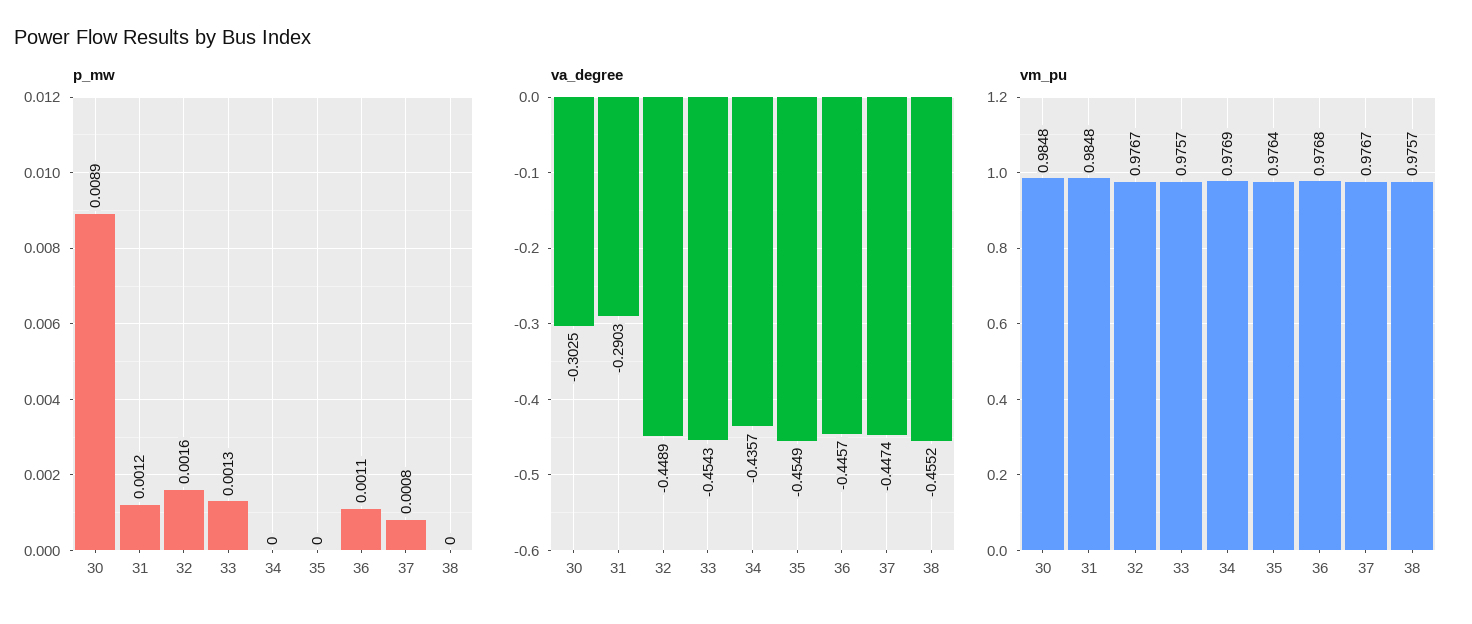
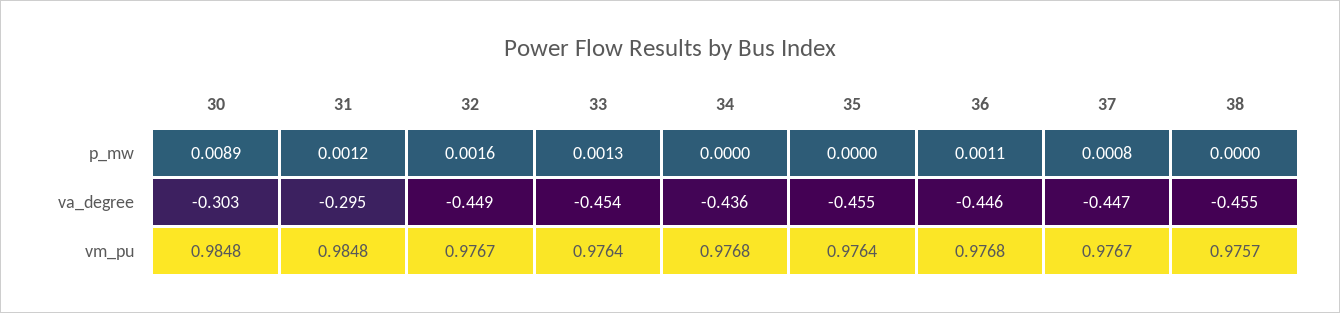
  {
    "p_mw": {
      "30": 0.0089,
      "31": 0.0012,
      "32": 0.0016,
      "33": 0.0013,
      "34": 0,
      "35": 0,
      "36": 0.0011,
      "37": 0.0008,
      "38": 0
    },
    "va_degree": {
      "30": -0.3025,
-     "31": -0.2903,
+     "31": -0.295,
      "32": -0.4489,
      "33": -0.4543,
      "34": -0.4357,
      "35": -0.4549,
      "36": -0.4457,
      "37": -0.4474,
      "38": -0.4552
    },
    "vm_pu": {
      "30": 0.9848,
      "31": 0.9848,
      "32": 0.9767,
-     "33": 0.9757,
+     "33": 0.9764,
-     "34": 0.9769,
+     "34": 0.9768,
      "35": 0.9764,
      "36": 0.9768,
      "37": 0.9767,
      "38": 0.9757
    }
  }

